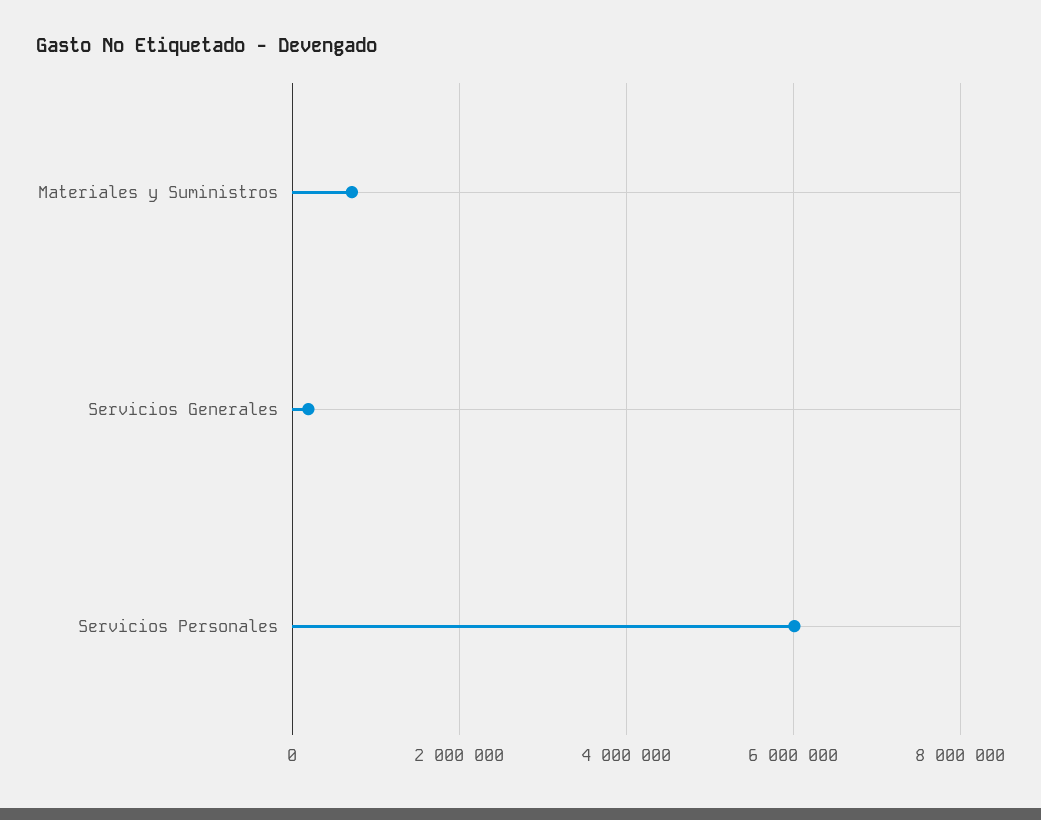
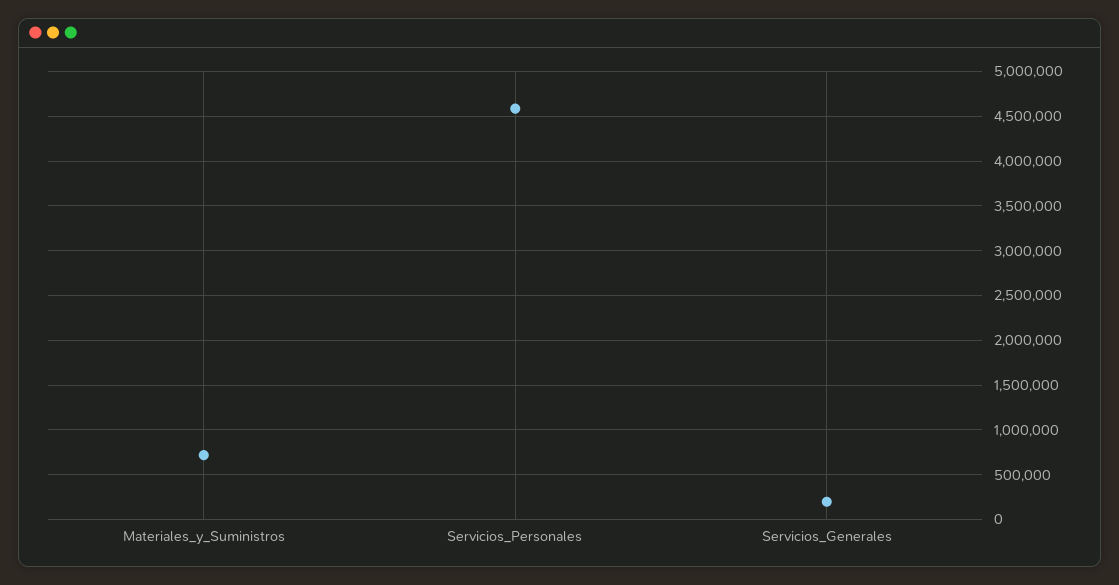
  {
    "Materiales y Suministros": 700000,
    "Servicios Generales": 200000,
-   "Servicios Personales": 6000000
+   "Servicios Personales": 4600000
  }

